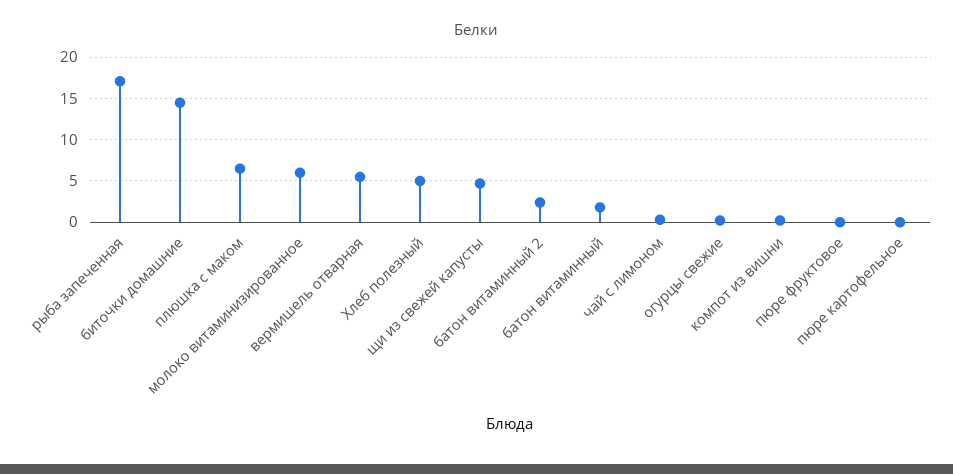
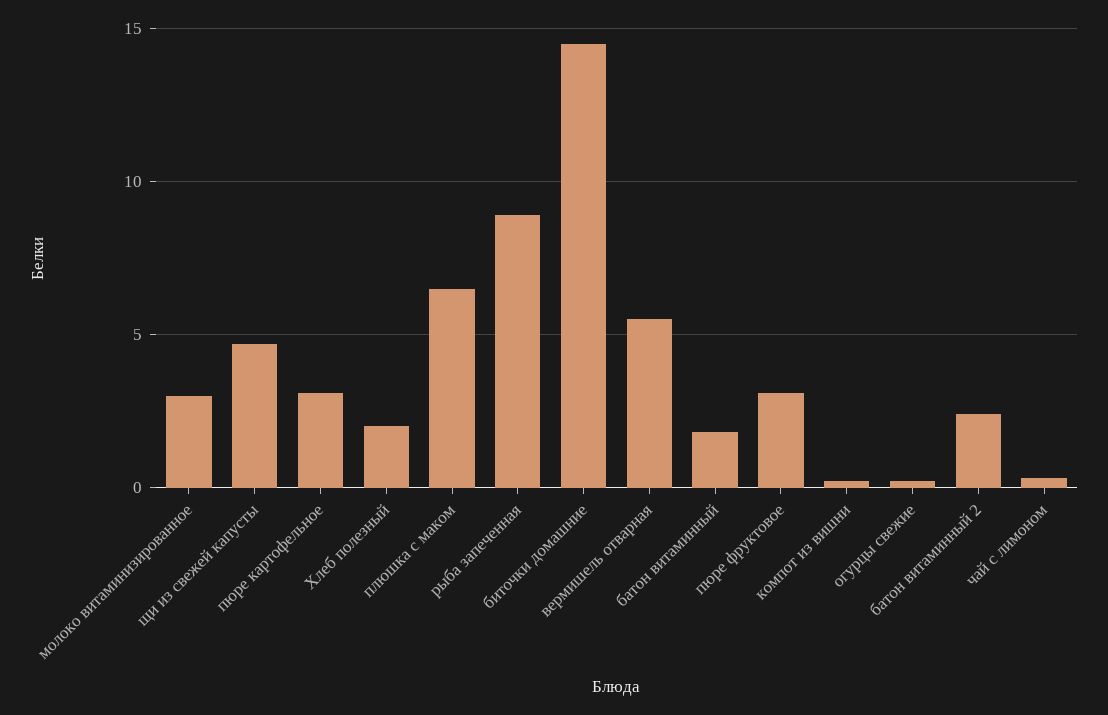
  {
-   "рыба запеченная": 17,
+   "рыба запеченная": 9,
    "биточки домашние": 14.5,
    "плюшка с маком": 6.5,
-   "молоко витаминизированное": 6,
+   "молоко витаминизированное": 3,
    "вермишель отварная": 5.5,
-   "Хлеб полезный": 5,
+   "Хлеб полезный": 2,
    "щи из свежей капусты": 4.5,
    "батон витаминный 2": 2.5,
    "батон витаминный": 2,
    "чай с лимоном": 0.5,
    "огурцы свежие": 0,
    "компот из вишни": 0,
-   "пюре фруктовое": 0,
+   "пюре фруктовое": 3,
-   "пюре картофельное": 0
+   "пюре картофельное": 3
  }

